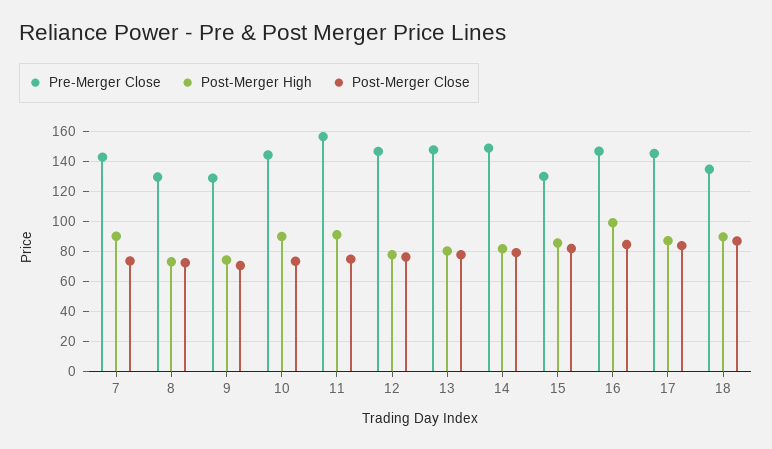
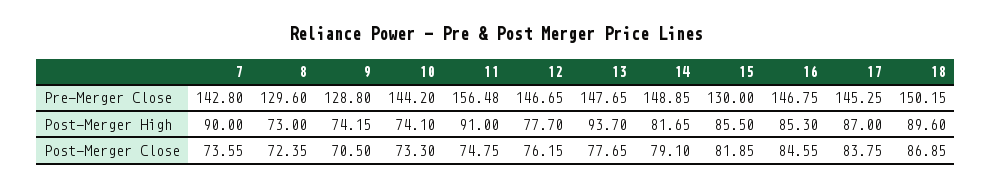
  {
    "Pre-Merger Close": {
      "7": 142.8,
      "8": 129.6,
      "9": 128.8,
      "10": 144.2,
      "11": 156.48,
      "12": 146.65,
      "13": 147.65,
      "14": 148.85,
      "15": 130,
      "16": 146.75,
      "17": 145.25,
-     "18": 135
+     "18": 150.15
    },
    "Post-Merger High": {
      "7": 90,
      "8": 73,
      "9": 74.15,
-     "10": 90,
+     "10": 74.1,
      "11": 91,
      "12": 77.7,
-     "13": 80,
+     "13": 93.7,
      "14": 81.65,
      "15": 85.5,
-     "16": 100,
+     "16": 85.3,
      "17": 87,
      "18": 89.6
    },
    "Post-Merger Close": {
      "7": 73.55,
      "8": 72.35,
      "9": 70.5,
      "10": 73.3,
      "11": 74.75,
      "12": 76.15,
      "13": 77.65,
      "14": 79.1,
      "15": 81.85,
      "16": 84.55,
      "17": 83.75,
      "18": 86.85
    }
  }

